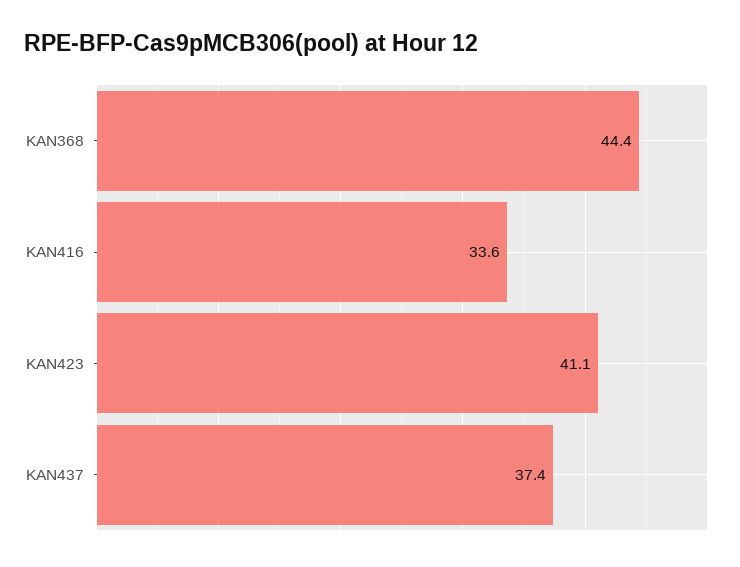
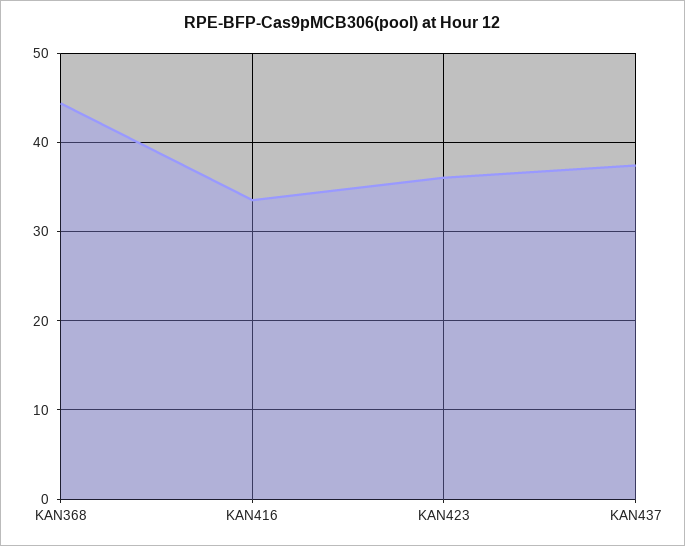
  {
    "KAN368": 44.4,
    "KAN416": 33.6,
-   "KAN423": 41.1,
+   "KAN423": 36,
    "KAN437": 37.4
  }

